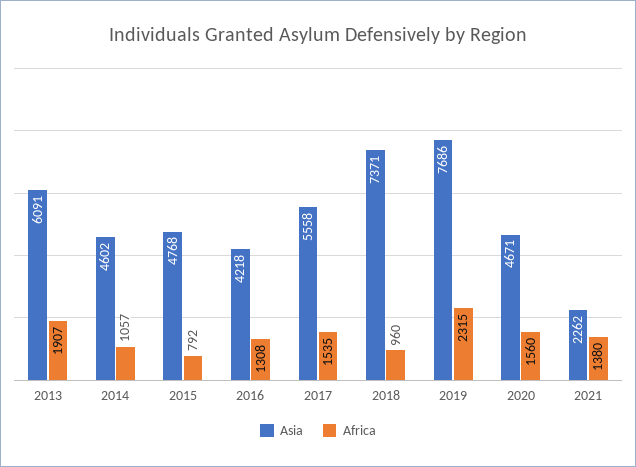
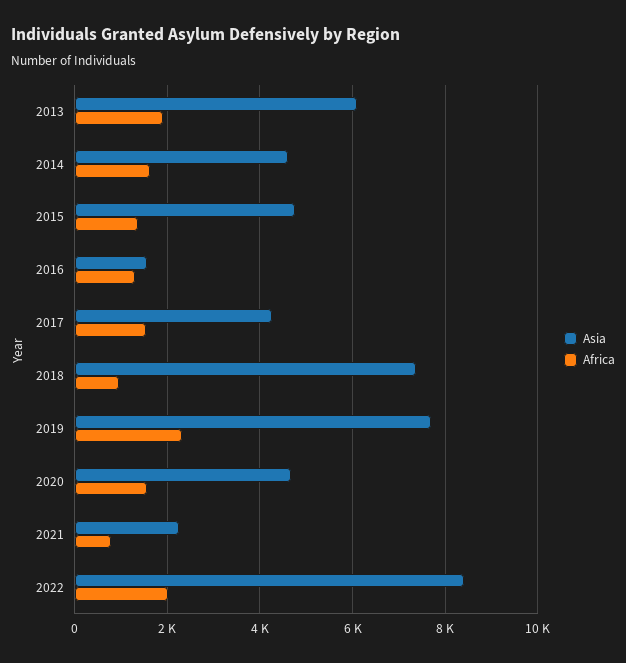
  {
    "Asia": {
      "2013": 6091,
      "2014": 4602,
      "2015": 4768,
-     "2016": 4218,
+     "2016": 1600,
-     "2017": 5558,
+     "2017": 4200,
      "2018": 7371,
      "2019": 7686,
      "2020": 4671,
-     "2021": 2262
+     "2021": 2262,
+     "2022": 8400
    },
    "Africa": {
      "2013": 1907,
-     "2014": 1057,
+     "2014": 1600,
-     "2015": 792,
+     "2015": 1400,
      "2016": 1308,
      "2017": 1535,
      "2018": 960,
      "2019": 2315,
      "2020": 1560,
-     "2021": 1380
+     "2021": 800,
+     "2022": 2000
    }
  }

